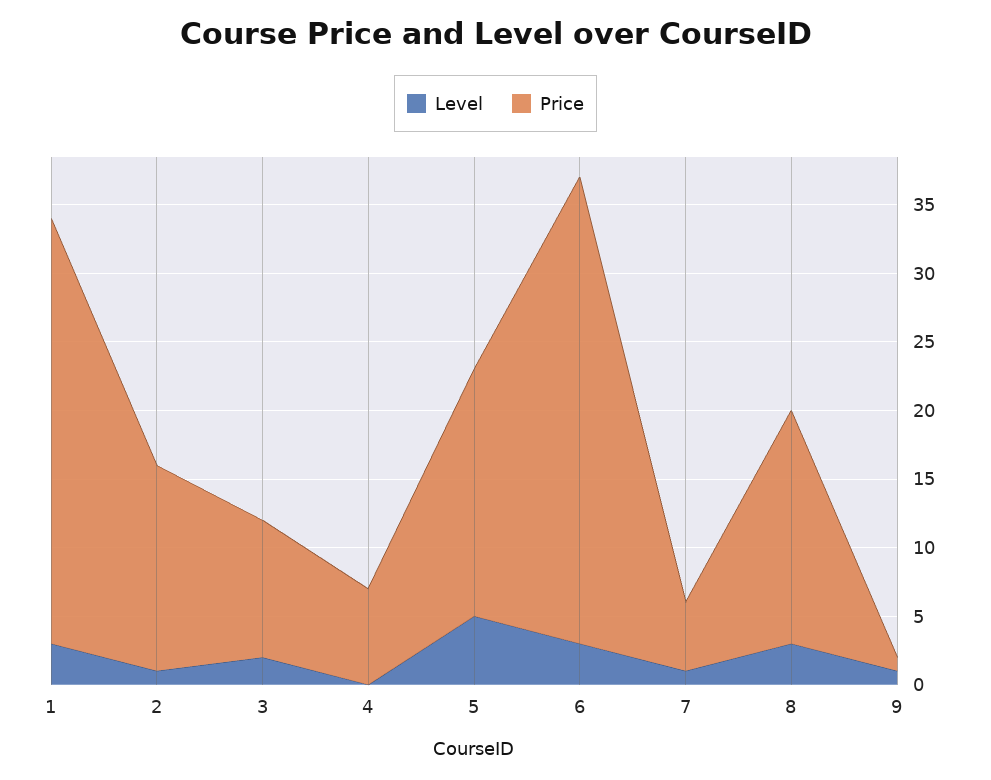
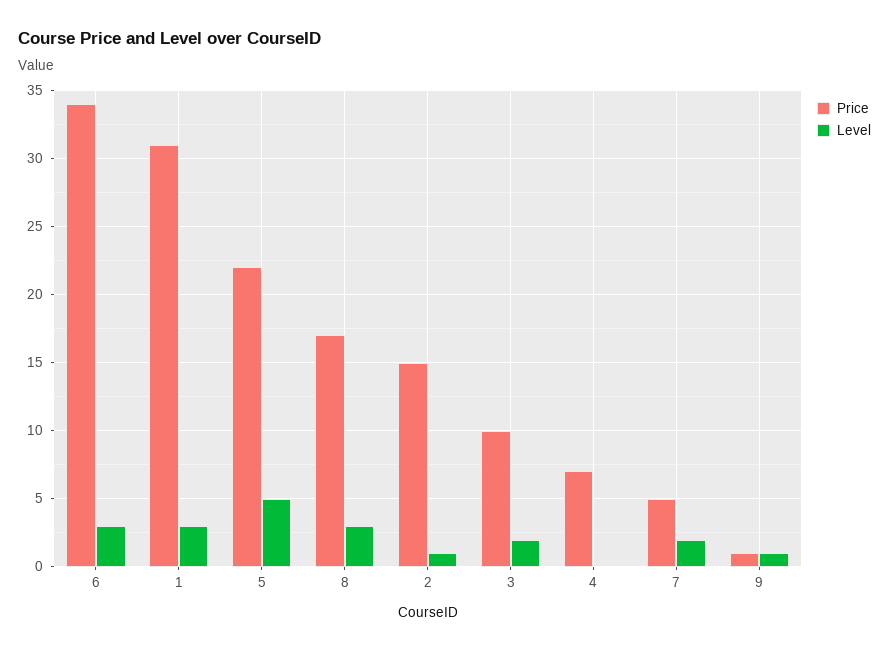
  {
    "Level": {
      "1": 3,
      "2": 1,
      "3": 2,
      "4": 0,
      "5": 5,
      "6": 3,
-     "7": 1,
+     "7": 2,
      "8": 3,
      "9": 1
    },
    "Price": {
      "1": 31,
      "2": 15,
      "3": 10,
      "4": 7,
-     "5": 18,
+     "5": 22,
      "6": 34,
      "7": 5,
      "8": 17,
      "9": 1
    }
  }

